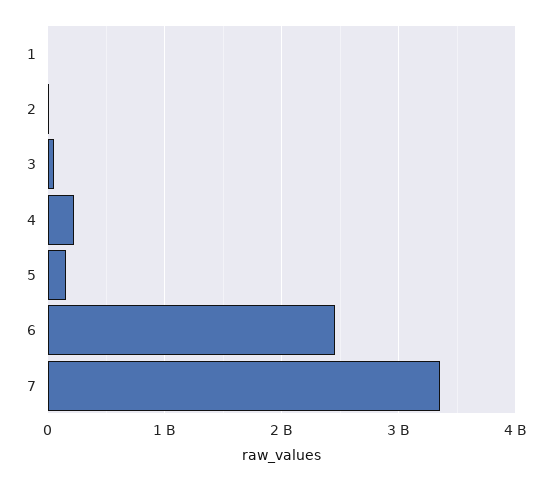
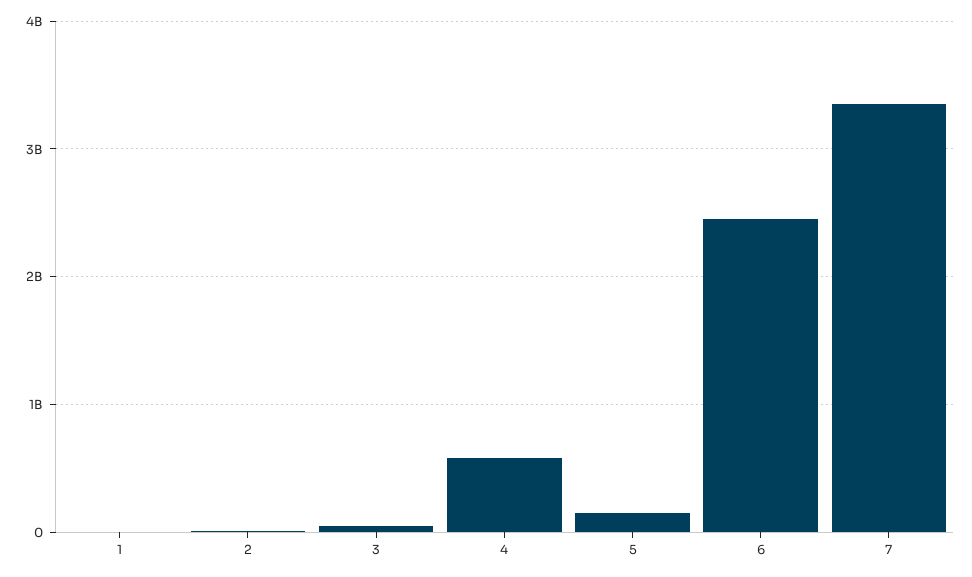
  {
    "1": 0,
    "2": 0,
    "3": 100000000,
-   "4": 200000000,
+   "4": 600000000,
    "5": 200000000,
    "6": 2500000000,
    "7": 3300000000
  }

